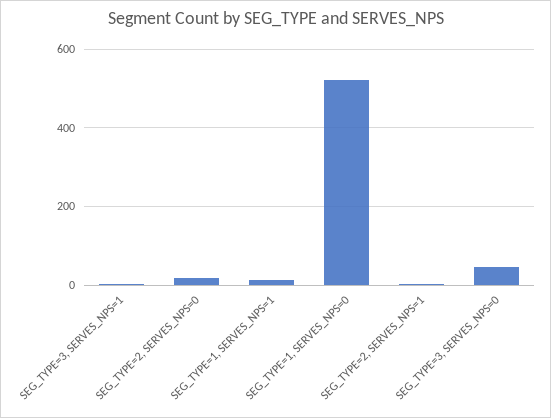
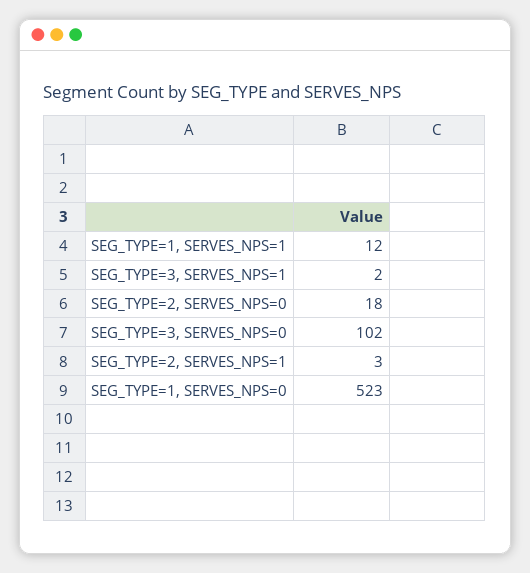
  {
    "SEG_TYPE=3, SERVES_NPS=1": 2,
    "SEG_TYPE=2, SERVES_NPS=0": 18,
    "SEG_TYPE=1, SERVES_NPS=1": 12,
    "SEG_TYPE=1, SERVES_NPS=0": 523,
    "SEG_TYPE=2, SERVES_NPS=1": 3,
-   "SEG_TYPE=3, SERVES_NPS=0": 40
+   "SEG_TYPE=3, SERVES_NPS=0": 102
  }

